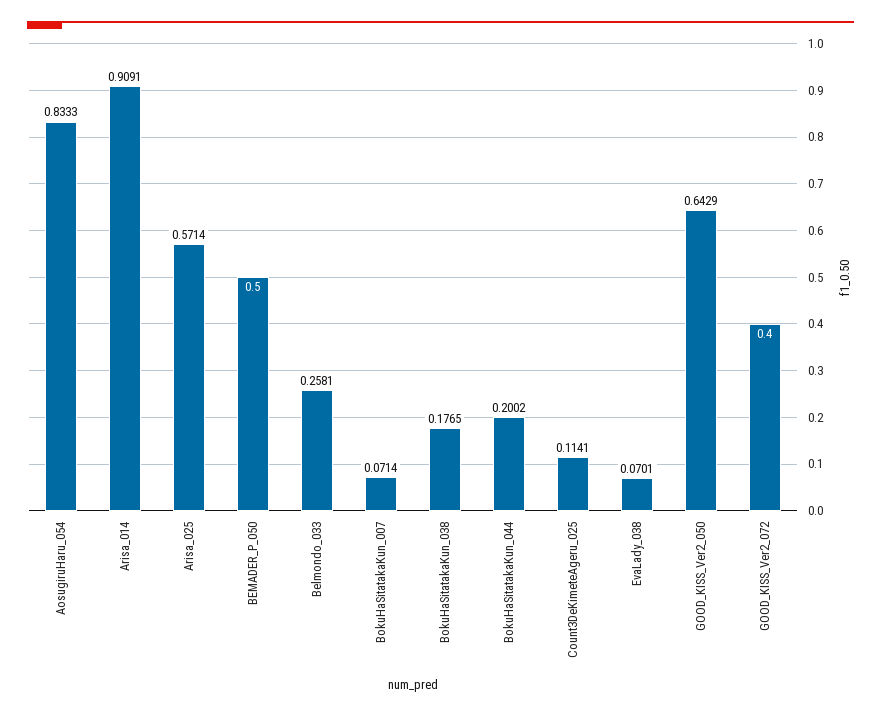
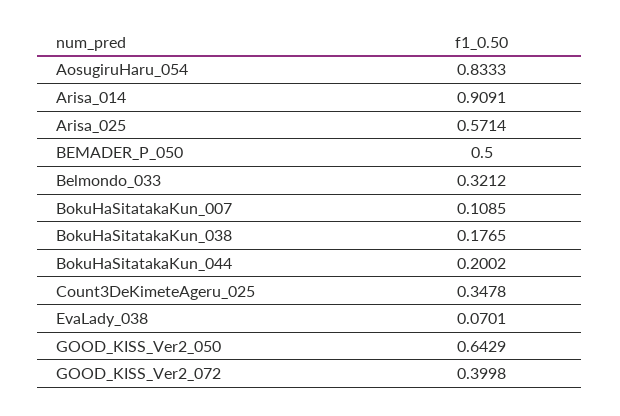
  {
    "AosugiruHaru_054": 0.8333,
    "Arisa_014": 0.9091,
    "Arisa_025": 0.5714,
    "BEMADER_P_050": 0.5,
-   "Belmondo_033": 0.2581,
+   "Belmondo_033": 0.3212,
-   "BokuHaSitatakaKun_007": 0.0714,
+   "BokuHaSitatakaKun_007": 0.1085,
    "BokuHaSitatakaKun_038": 0.1765,
    "BokuHaSitatakaKun_044": 0.2002,
-   "Count3DeKimeteAgeru_025": 0.1141,
+   "Count3DeKimeteAgeru_025": 0.3478,
    "EvaLady_038": 0.0701,
    "GOOD_KISS_Ver2_050": 0.6429,
-   "GOOD_KISS_Ver2_072": 0.4
+   "GOOD_KISS_Ver2_072": 0.3998
  }

